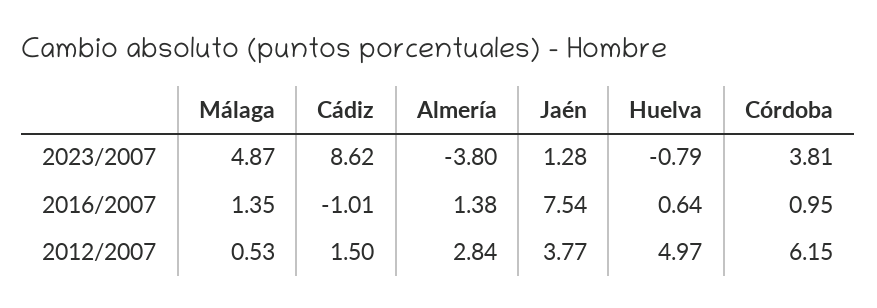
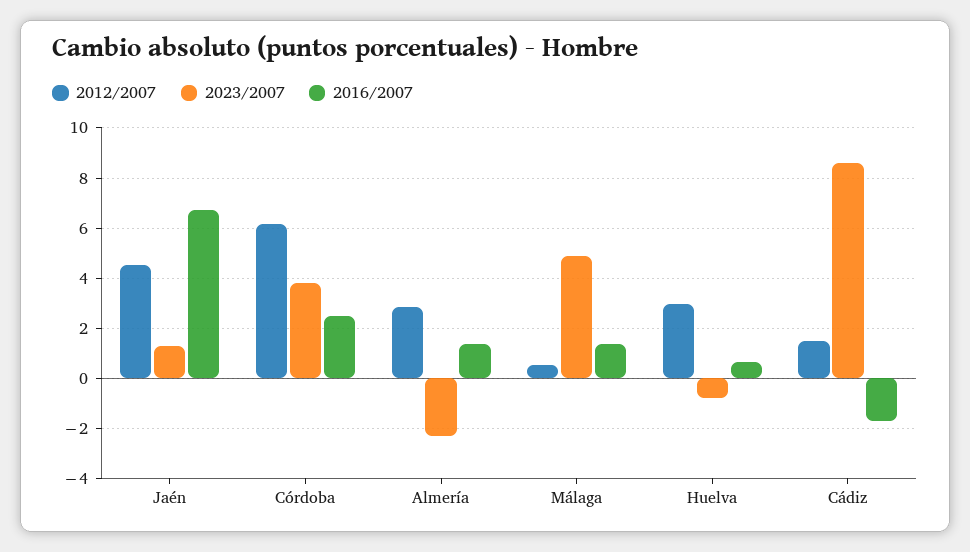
  {
    "2023/2007": {
      "Málaga": 4.87,
      "Cádiz": 8.62,
-     "Almería": -3.8,
+     "Almería": -2.25,
      "Jaén": 1.28,
      "Huelva": -0.79,
      "Córdoba": 3.81
    },
    "2016/2007": {
      "Málaga": 1.35,
-     "Cádiz": -1.01,
+     "Cádiz": -1.75,
      "Almería": 1.38,
-     "Jaén": 7.54,
+     "Jaén": 6.75,
      "Huelva": 0.64,
-     "Córdoba": 0.95
+     "Córdoba": 2.5
    },
    "2012/2007": {
      "Málaga": 0.53,
      "Cádiz": 1.5,
      "Almería": 2.84,
-     "Jaén": 3.77,
+     "Jaén": 4.5,
-     "Huelva": 4.97,
+     "Huelva": 3,
      "Córdoba": 6.15
    }
  }

